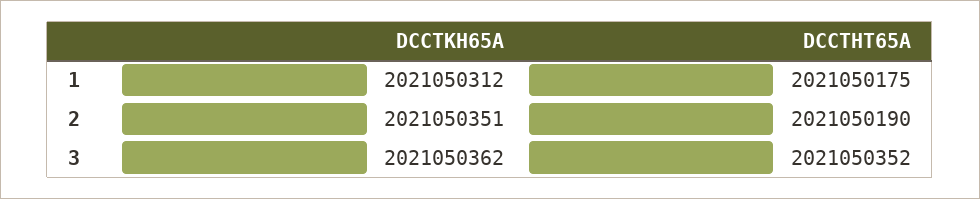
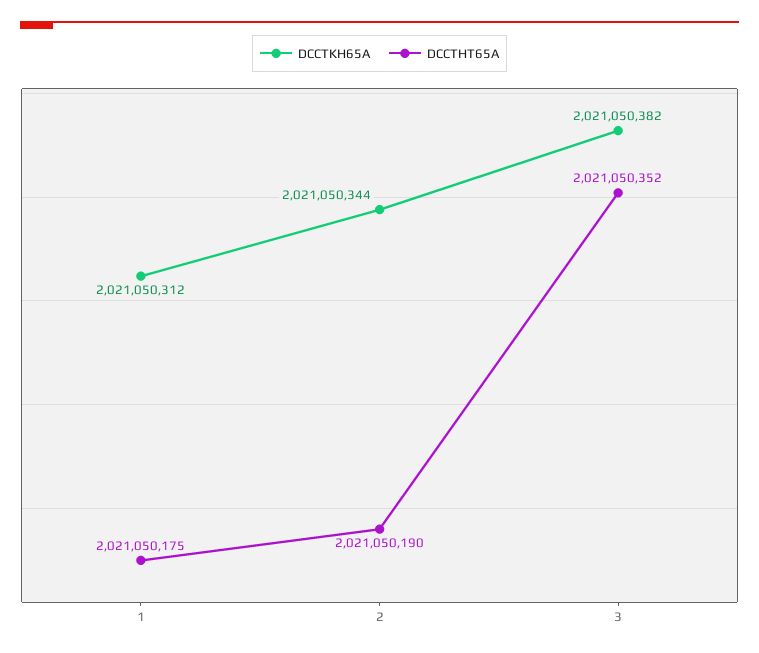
  {
    "DCCTKH65A": {
      "1": 2021050312,
-     "2": 2021050351,
+     "2": 2021050344,
-     "3": 2021050362
+     "3": 2021050382
    },
    "DCCTHT65A": {
      "1": 2021050175,
      "2": 2021050190,
      "3": 2021050352
    }
  }

